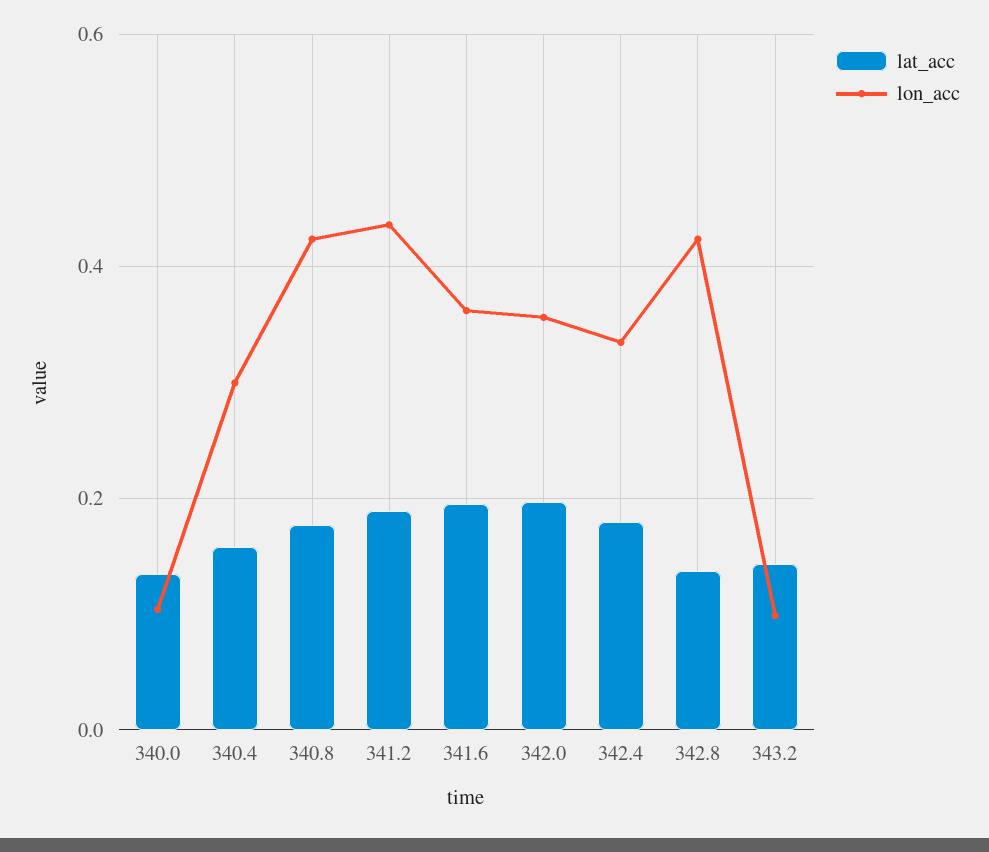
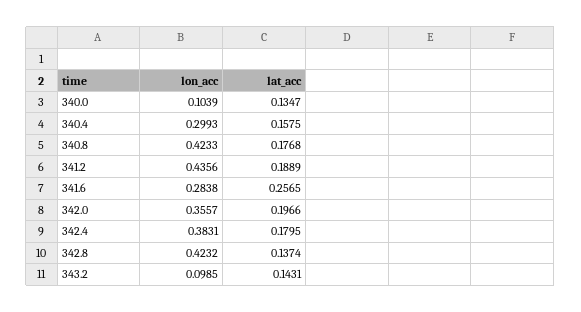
  {
    "lat_acc": {
      "340.0": 0.1347,
      "340.4": 0.1575,
      "340.8": 0.1768,
      "341.2": 0.1889,
-     "341.6": 0.2,
+     "341.6": 0.2565,
      "342.0": 0.1966,
      "342.4": 0.1795,
      "342.8": 0.1374,
      "343.2": 0.1431
    },
    "lon_acc": {
      "340.0": 0.1039,
      "340.4": 0.2993,
      "340.8": 0.4233,
      "341.2": 0.4356,
-     "341.6": 0.36,
+     "341.6": 0.2838,
      "342.0": 0.3557,
-     "342.4": 0.34,
+     "342.4": 0.3831,
      "342.8": 0.4232,
      "343.2": 0.0985
    }
  }

